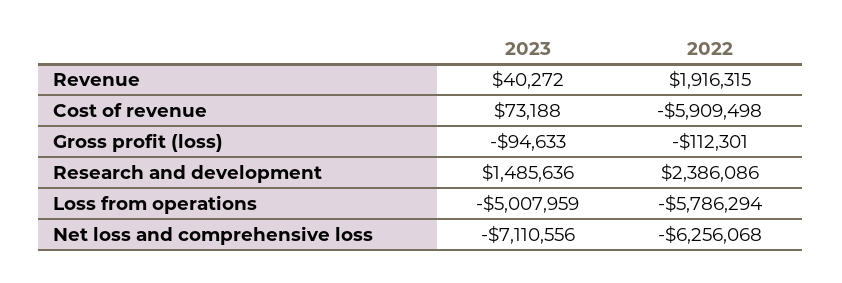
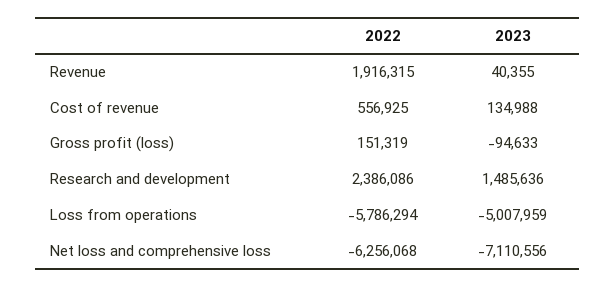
  {
    "2023": {
-     "Revenue": 40272,
+     "Revenue": 40355,
-     "Cost of revenue": 73188,
+     "Cost of revenue": 134988,
      "Gross profit (loss)": -94633,
      "Research and development": 1485636,
      "Loss from operations": -5007959,
      "Net loss and comprehensive loss": -7110556
    },
    "2022": {
      "Revenue": 1916315,
-     "Cost of revenue": -5909498,
+     "Cost of revenue": 556925,
-     "Gross profit (loss)": -112301,
+     "Gross profit (loss)": 151319,
      "Research and development": 2386086,
      "Loss from operations": -5786294,
      "Net loss and comprehensive loss": -6256068
    }
  }

